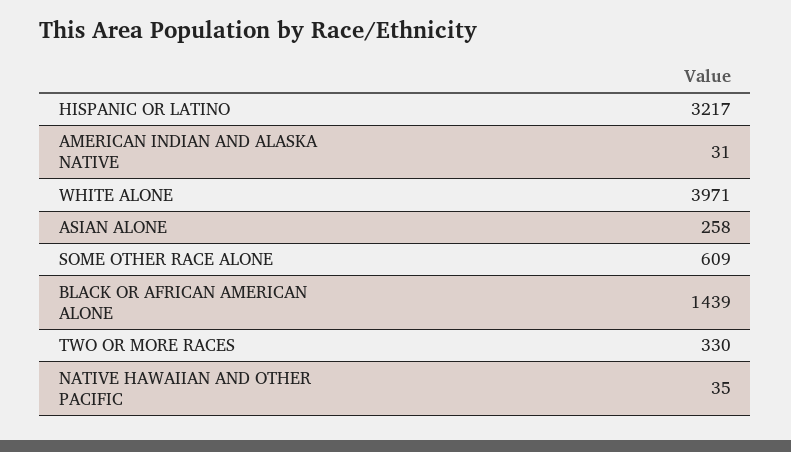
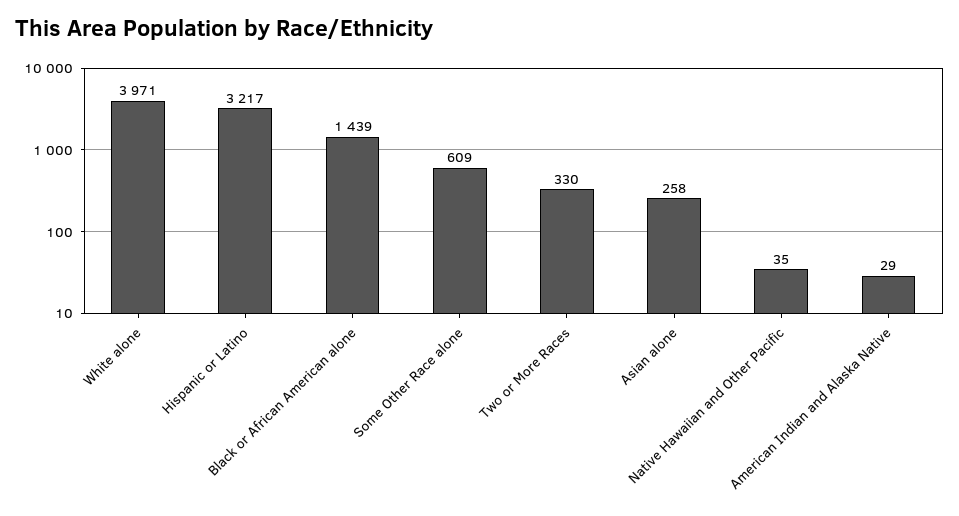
  {
    "HISPANIC OR LATINO": 3217,
-   "AMERICAN INDIAN AND ALASKA NATIVE": 31,
+   "AMERICAN INDIAN AND ALASKA NATIVE": 29,
    "WHITE ALONE": 3971,
    "ASIAN ALONE": 258,
    "SOME OTHER RACE ALONE": 609,
    "BLACK OR AFRICAN AMERICAN ALONE": 1439,
    "TWO OR MORE RACES": 330,
    "NATIVE HAWAIIAN AND OTHER PACIFIC": 35
  }

